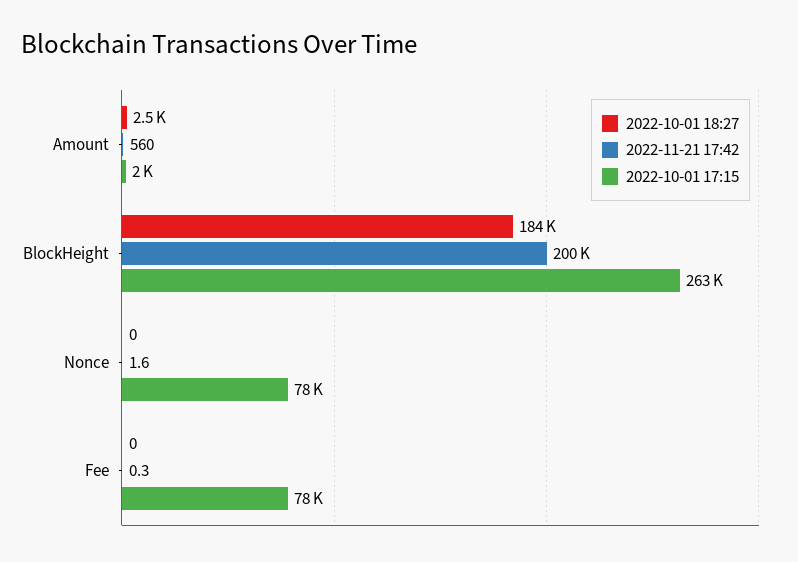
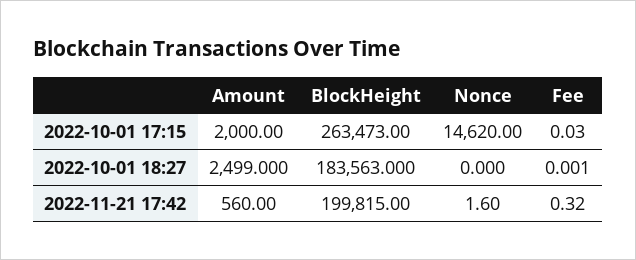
  {
    "2022-10-01 18:27": {
      "Amount": 2499,
      "BlockHeight": 183563,
      "Nonce": 0,
      "Fee": 0.001
    },
    "2022-11-21 17:42": {
      "Amount": 560,
      "BlockHeight": 199815,
      "Nonce": 1.6,
      "Fee": 0.32
    },
    "2022-10-01 17:15": {
      "Amount": 2000,
      "BlockHeight": 263473,
-     "Nonce": 78000,
+     "Nonce": 14620,
-     "Fee": 78000
+     "Fee": 0.03
    }
  }

